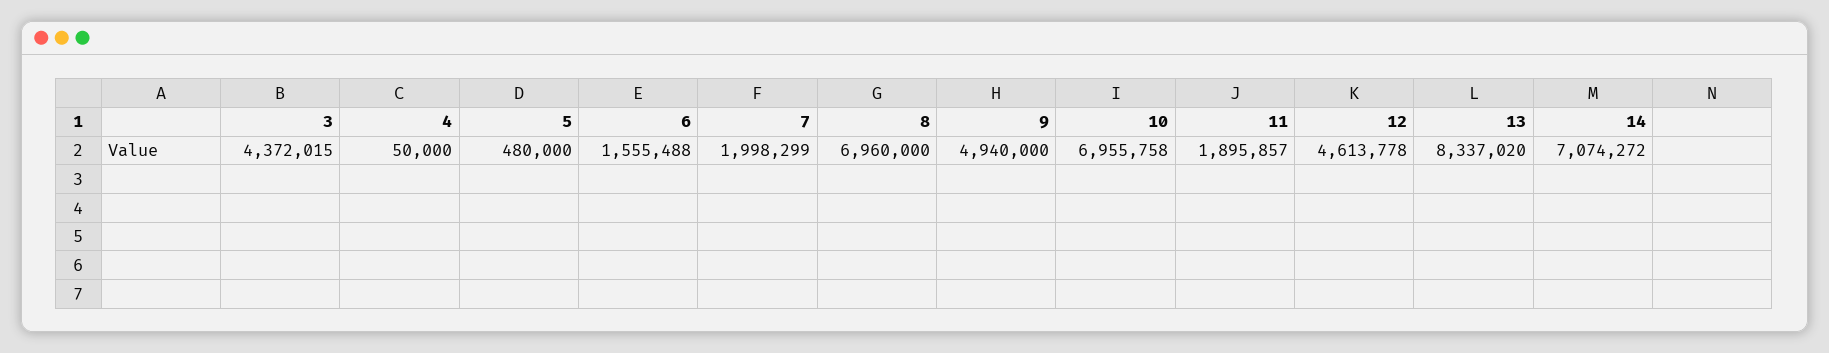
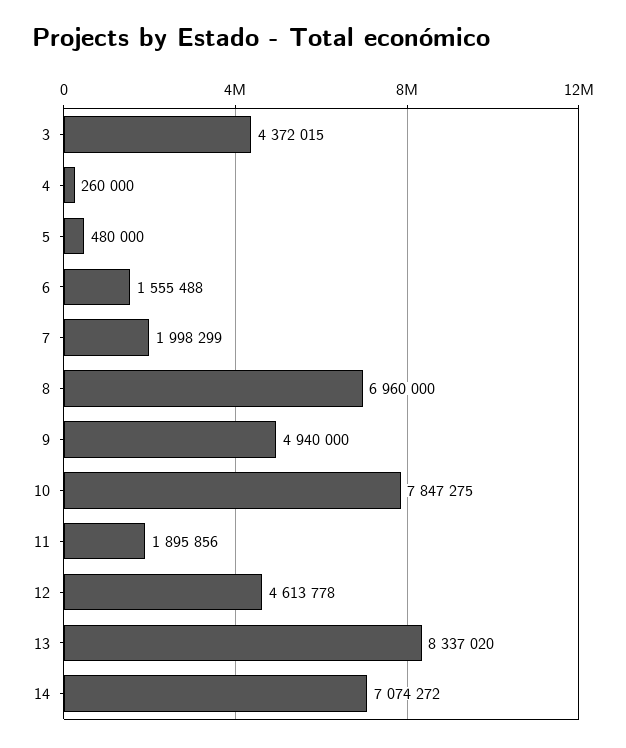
  {
    "3": 4372015,
-   "4": 50000,
+   "4": 260000,
    "5": 480000,
    "6": 1555488,
    "7": 1998299,
    "8": 6960000,
    "9": 4940000,
-   "10": 6955758,
+   "10": 7847275,
-   "11": 1895857,
+   "11": 1895856,
    "12": 4613778,
    "13": 8337020,
    "14": 7074272
  }

